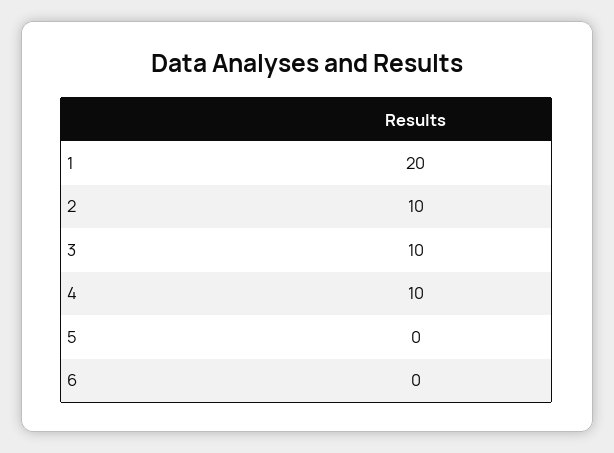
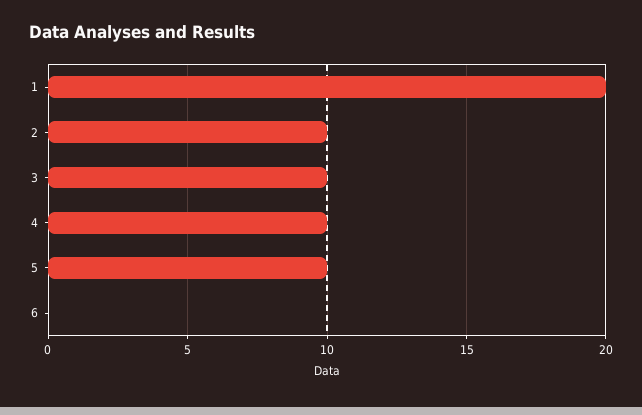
  {
    "1": 20,
    "2": 10,
    "3": 10,
    "4": 10,
-   "5": 0,
+   "5": 10,
    "6": 0
  }

